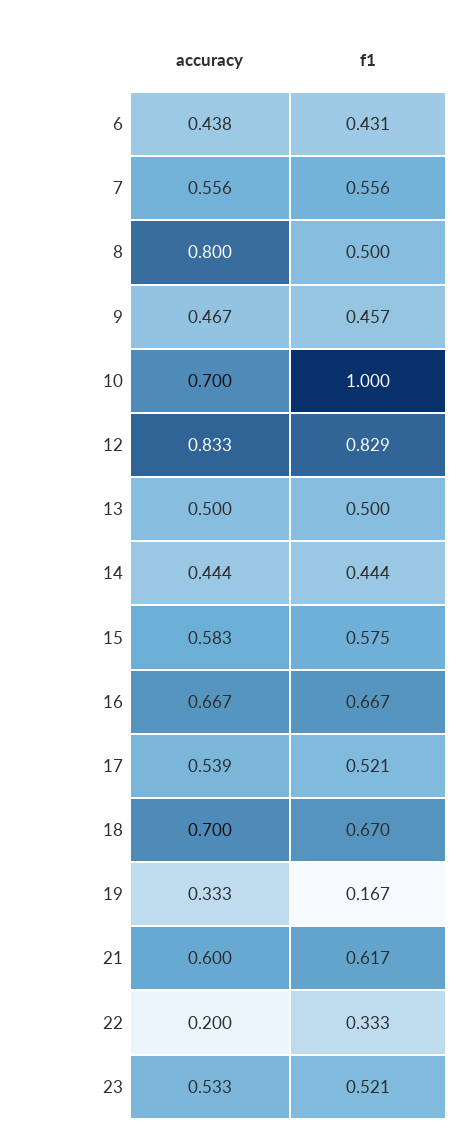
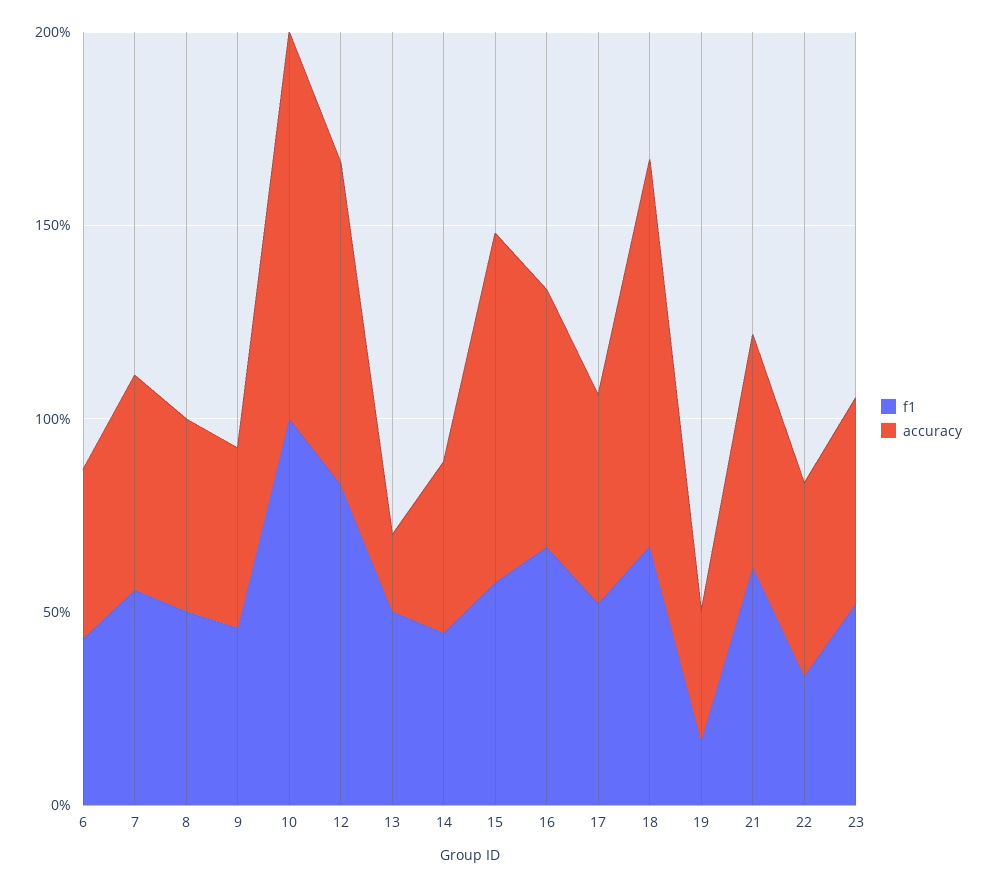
  {
    "accuracy": {
      "6": 0.438,
      "7": 0.556,
-     "8": 0.8,
+     "8": 0.5,
      "9": 0.467,
-     "10": 0.7,
+     "10": 1,
      "12": 0.833,
-     "13": 0.5,
+     "13": 0.2,
      "14": 0.444,
-     "15": 0.583,
+     "15": 0.9,
      "16": 0.667,
      "17": 0.539,
-     "18": 0.7,
+     "18": 1,
      "19": 0.333,
      "21": 0.6,
-     "22": 0.2,
+     "22": 0.5,
      "23": 0.533
    },
    "f1": {
      "6": 0.431,
      "7": 0.556,
      "8": 0.5,
      "9": 0.457,
      "10": 1,
      "12": 0.829,
      "13": 0.5,
      "14": 0.444,
      "15": 0.575,
      "16": 0.667,
      "17": 0.521,
      "18": 0.67,
      "19": 0.167,
      "21": 0.617,
      "22": 0.333,
      "23": 0.521
    }
  }

